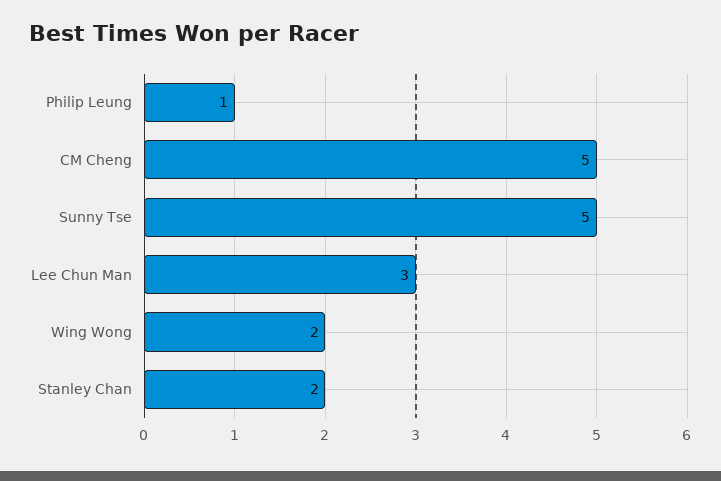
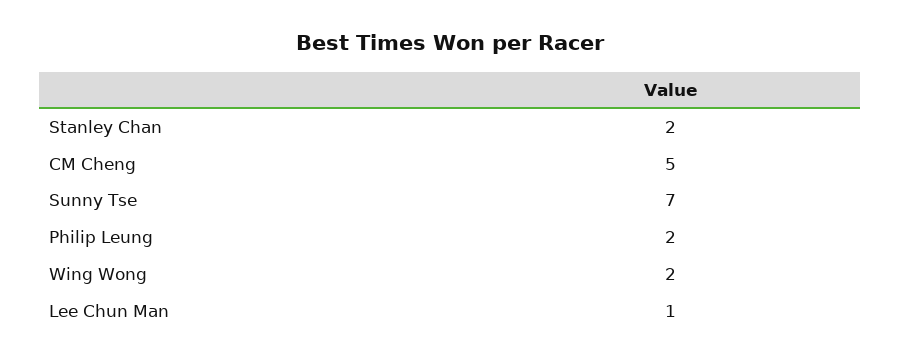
  {
-   "Philip Leung": 1,
+   "Philip Leung": 2,
    "CM Cheng": 5,
-   "Sunny Tse": 5,
+   "Sunny Tse": 7,
-   "Lee Chun Man": 3,
+   "Lee Chun Man": 1,
    "Wing Wong": 2,
    "Stanley Chan": 2
  }

